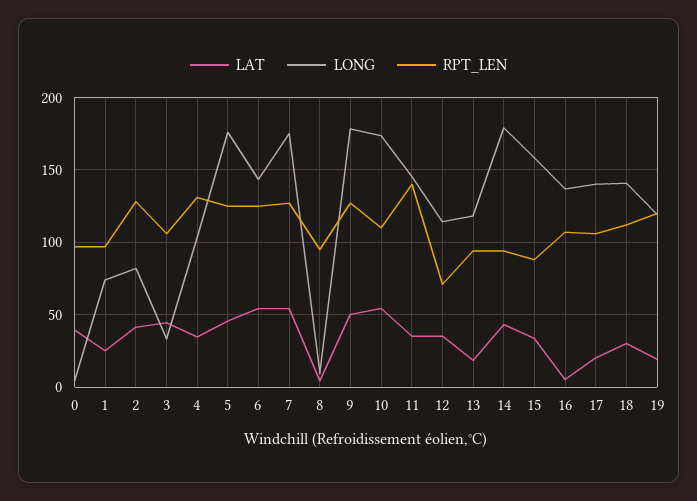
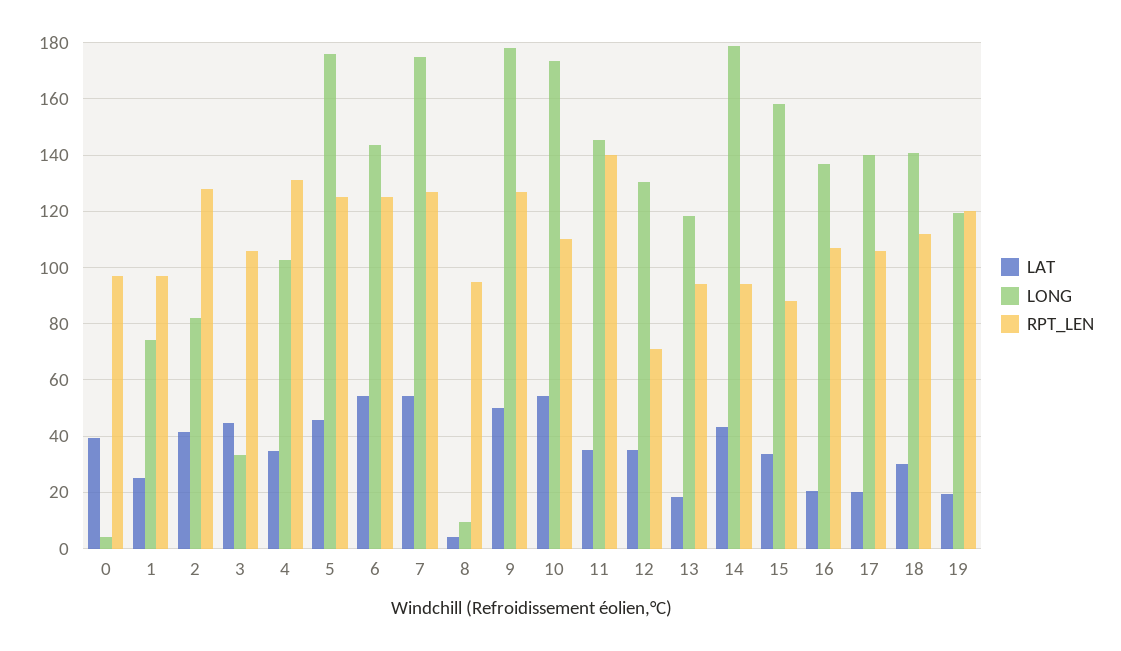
  {
    "LAT": {
      "0": 40,
      "1": 25,
      "2": 42.5,
      "3": 45,
      "4": 35,
      "5": 45,
      "6": 55,
      "7": 55,
      "8": 5,
      "9": 50,
      "10": 55,
      "11": 35,
      "12": 35,
      "13": 17.5,
      "14": 42.5,
      "15": 32.5,
-     "16": 5,
+     "16": 20,
      "17": 20,
      "18": 30,
      "19": 20
    },
    "LONG": {
      "0": 5,
      "1": 75,
      "2": 82.5,
      "3": 32.5,
      "4": 102.5,
      "5": 175,
      "6": 142.5,
      "7": 175,
      "8": 10,
      "9": 177.5,
      "10": 172.5,
      "11": 145,
-     "12": 115,
+     "12": 130,
      "13": 117.5,
      "14": 180,
      "15": 157.5,
      "16": 137.5,
      "17": 140,
      "18": 140,
      "19": 120
    },
    "RPT_LEN": {
      "0": 97.5,
      "1": 97.5,
      "2": 127.5,
      "3": 105,
      "4": 130,
      "5": 125,
      "6": 125,
      "7": 127.5,
      "8": 95,
      "9": 127.5,
      "10": 110,
      "11": 140,
      "12": 70,
      "13": 95,
      "14": 95,
      "15": 87.5,
      "16": 107.5,
      "17": 105,
      "18": 112.5,
      "19": 120
    }
  }

